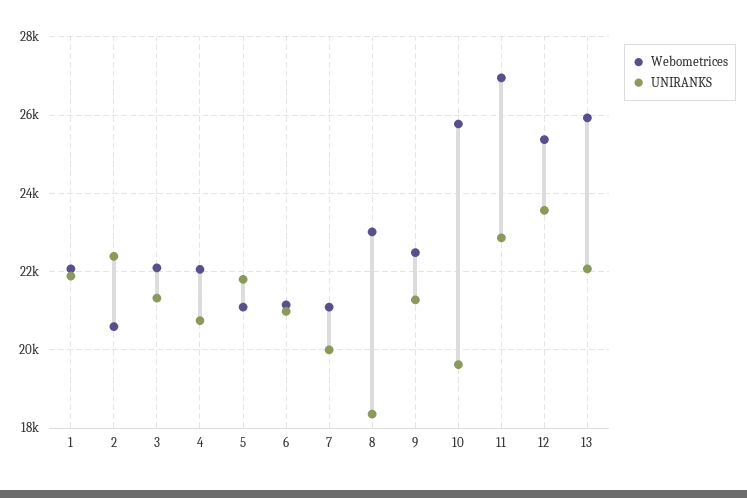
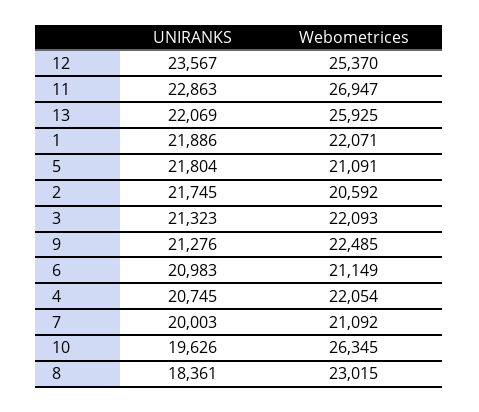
  {
    "Webometrices": {
      "1": 22071,
      "2": 20592,
      "3": 22093,
      "4": 22054,
      "5": 21091,
      "6": 21149,
      "7": 21092,
      "8": 23015,
      "9": 22485,
-     "10": 25800,
+     "10": 26345,
      "11": 26947,
      "12": 25370,
      "13": 25925
    },
    "UNIRANKS": {
      "1": 21886,
-     "2": 22400,
+     "2": 21745,
      "3": 21323,
      "4": 20745,
      "5": 21804,
      "6": 20983,
      "7": 20003,
      "8": 18361,
      "9": 21276,
      "10": 19626,
      "11": 22863,
      "12": 23567,
      "13": 22069
    }
  }

